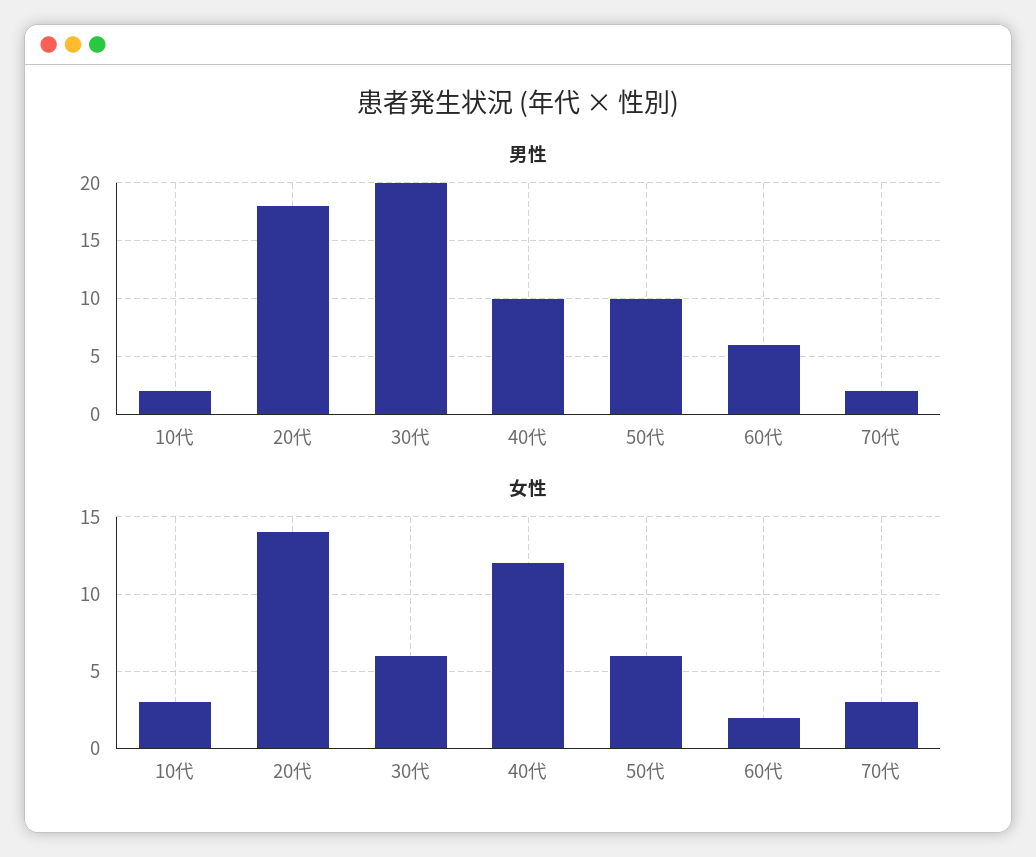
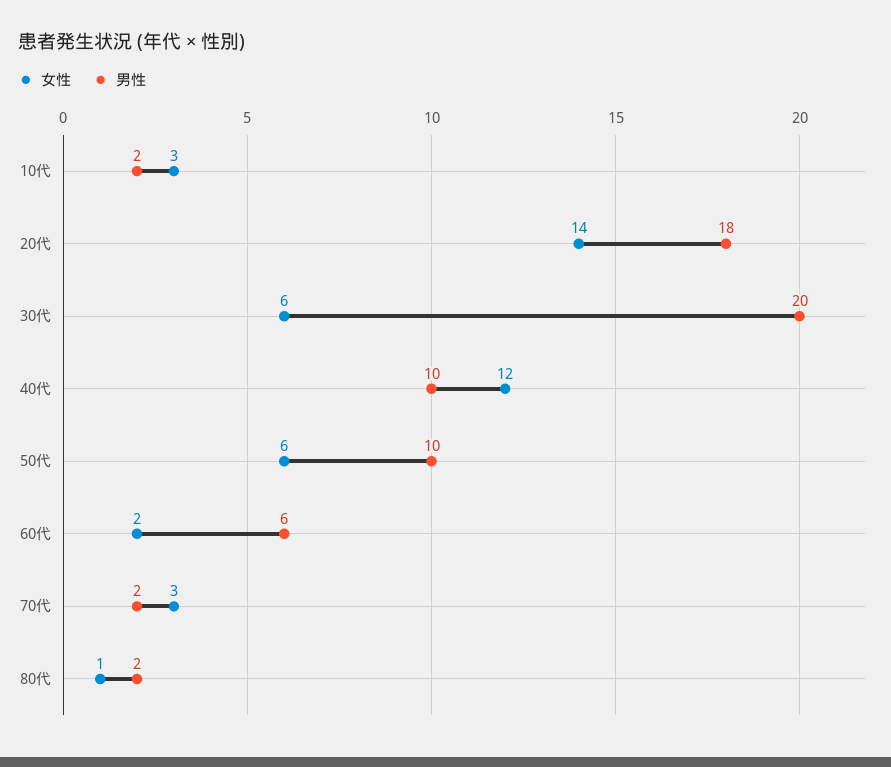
  {
    "男性": {
      "10代": 2,
      "20代": 18,
      "30代": 20,
      "40代": 10,
      "50代": 10,
      "60代": 6,
-     "70代": 2
+     "70代": 2,
+     "80代": 2
    },
    "女性": {
      "10代": 3,
      "20代": 14,
      "30代": 6,
      "40代": 12,
      "50代": 6,
      "60代": 2,
-     "70代": 3
+     "70代": 3,
+     "80代": 1
    }
  }

